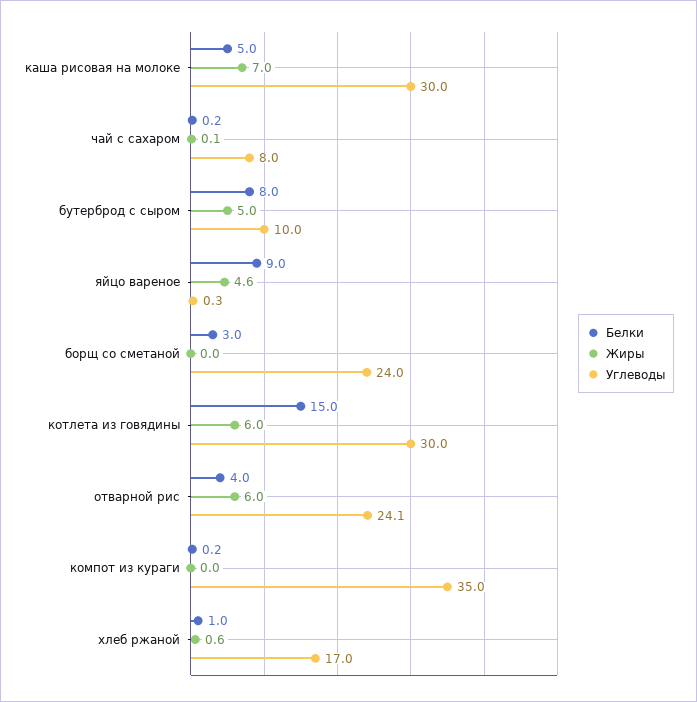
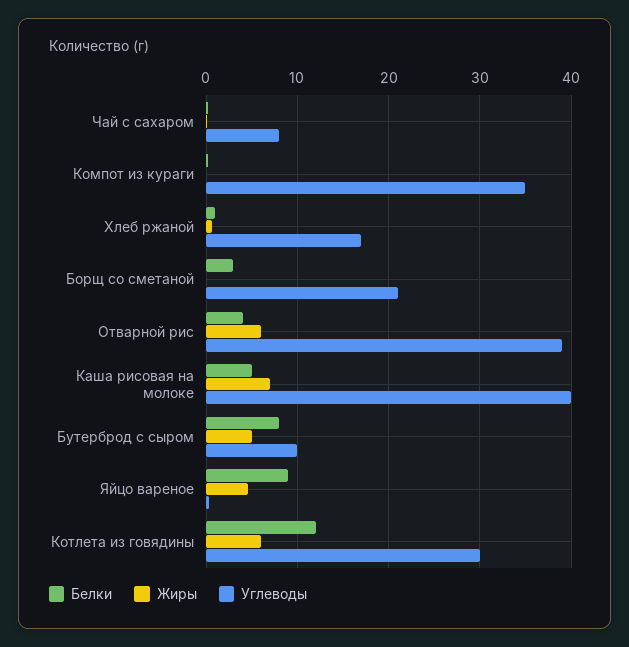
  {
    "Белки": {
      "каша рисовая на молоке": 5,
      "чай с сахаром": 0.2,
      "бутерброд с сыром": 8,
      "яйцо вареное": 9,
      "борщ со сметаной": 3,
-     "котлета из говядины": 15,
+     "котлета из говядины": 12,
      "отварной рис": 4,
      "компот из кураги": 0.2,
      "хлеб ржаной": 1
    },
    "Жиры": {
      "каша рисовая на молоке": 7,
      "чай с сахаром": 0.1,
      "бутерброд с сыром": 5,
      "яйцо вареное": 4.6,
      "борщ со сметаной": 0,
      "котлета из говядины": 6,
      "отварной рис": 6,
      "компот из кураги": 0,
      "хлеб ржаной": 0.6
    },
    "Углеводы": {
-     "каша рисовая на молоке": 30,
+     "каша рисовая на молоке": 40,
      "чай с сахаром": 8,
      "бутерброд с сыром": 10,
      "яйцо вареное": 0.3,
-     "борщ со сметаной": 24,
+     "борщ со сметаной": 21,
      "котлета из говядины": 30,
-     "отварной рис": 24.1,
+     "отварной рис": 39,
      "компот из кураги": 35,
      "хлеб ржаной": 17
    }
  }

